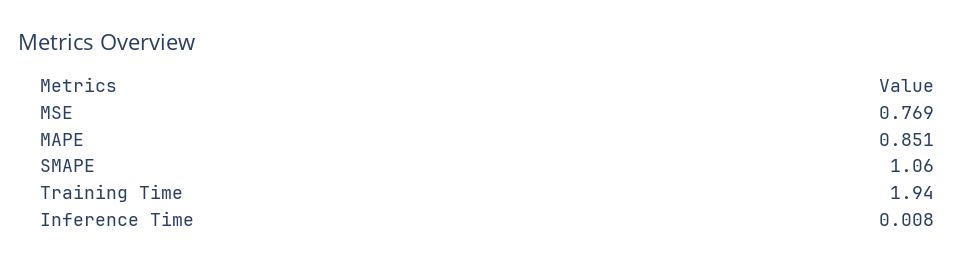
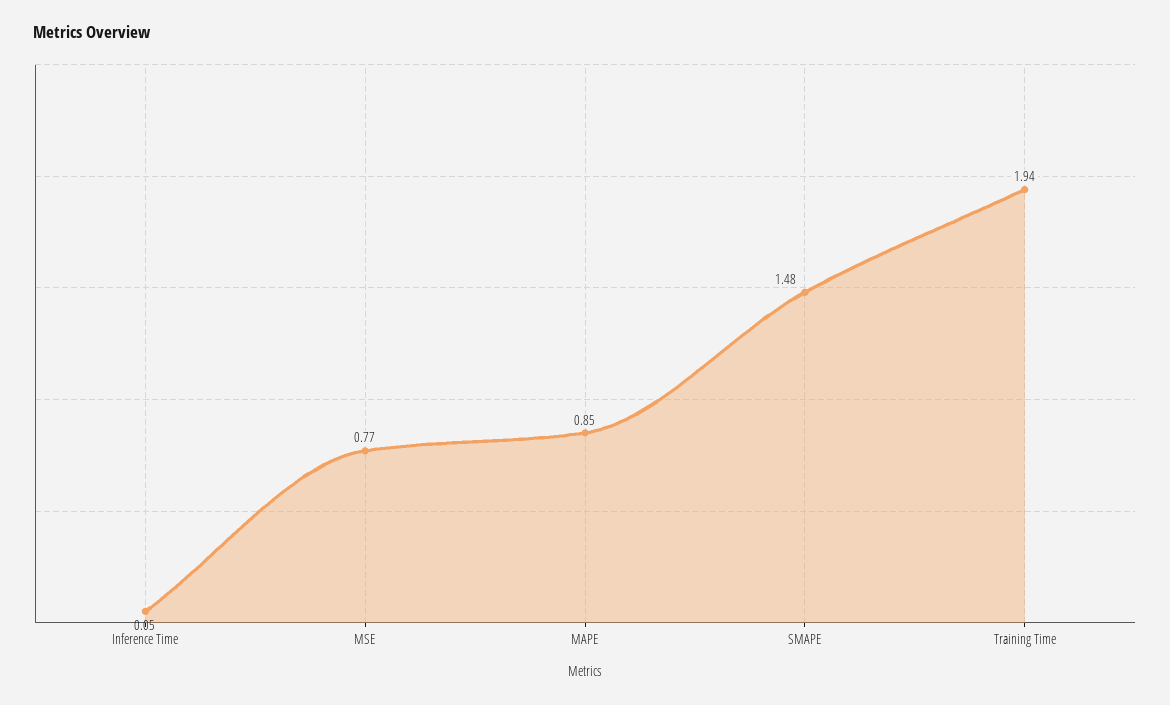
  {
    "MSE": 0.769,
    "MAPE": 0.851,
-   "SMAPE": 1.06,
+   "SMAPE": 1.48,
    "Training Time": 1.94,
-   "Inference Time": 0.008
+   "Inference Time": 0.05
  }

